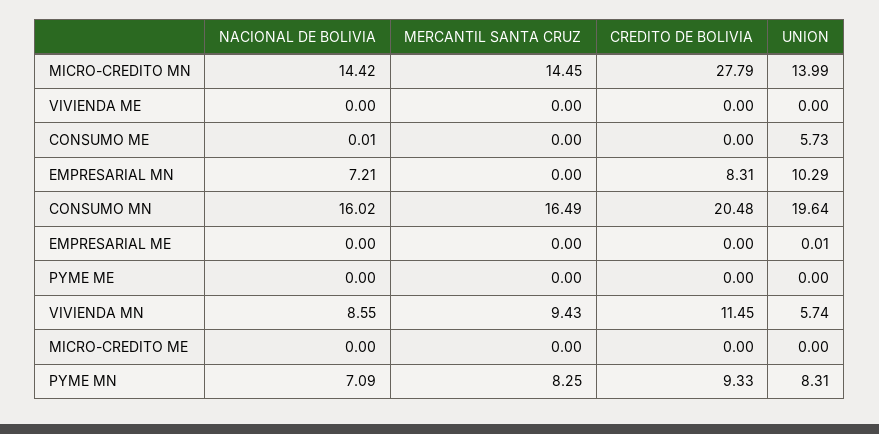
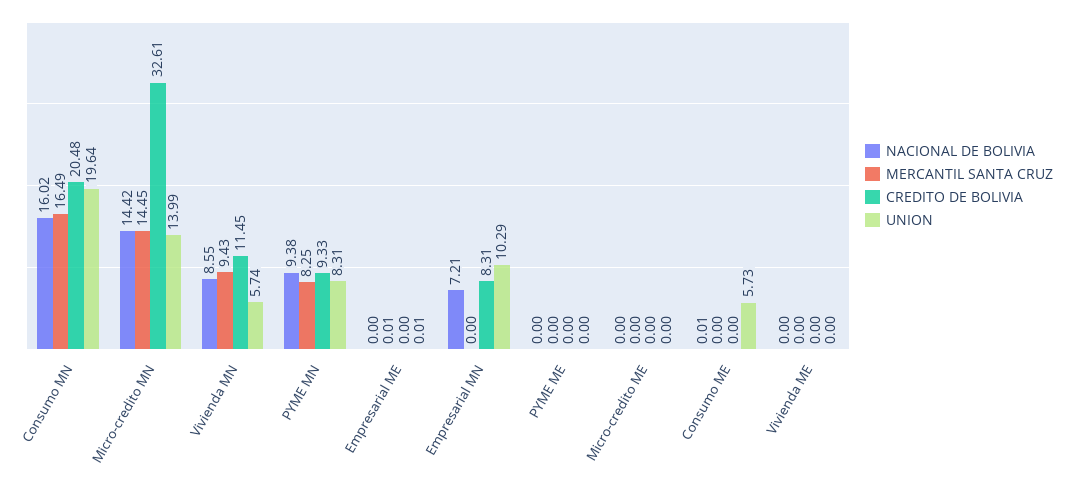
  {
    "NACIONAL DE BOLIVIA": {
      "MICRO-CREDITO MN": 14.42,
      "VIVIENDA ME": 0,
      "CONSUMO ME": 0.01,
      "EMPRESARIAL MN": 7.21,
      "CONSUMO MN": 16.02,
      "EMPRESARIAL ME": 0,
      "PYME ME": 0,
      "VIVIENDA MN": 8.55,
      "MICRO-CREDITO ME": 0,
-     "PYME MN": 7.09
+     "PYME MN": 9.38
    },
    "MERCANTIL SANTA CRUZ": {
      "MICRO-CREDITO MN": 14.45,
      "VIVIENDA ME": 0,
      "CONSUMO ME": 0,
      "EMPRESARIAL MN": 0,
      "CONSUMO MN": 16.49,
-     "EMPRESARIAL ME": 0,
+     "EMPRESARIAL ME": 0.01,
      "PYME ME": 0,
      "VIVIENDA MN": 9.43,
      "MICRO-CREDITO ME": 0,
      "PYME MN": 8.25
    },
    "CREDITO DE BOLIVIA": {
-     "MICRO-CREDITO MN": 27.79,
+     "MICRO-CREDITO MN": 32.61,
      "VIVIENDA ME": 0,
      "CONSUMO ME": 0,
      "EMPRESARIAL MN": 8.31,
      "CONSUMO MN": 20.48,
      "EMPRESARIAL ME": 0,
      "PYME ME": 0,
      "VIVIENDA MN": 11.45,
      "MICRO-CREDITO ME": 0,
      "PYME MN": 9.33
    },
    "UNION": {
      "MICRO-CREDITO MN": 13.99,
      "VIVIENDA ME": 0,
      "CONSUMO ME": 5.73,
      "EMPRESARIAL MN": 10.29,
      "CONSUMO MN": 19.64,
      "EMPRESARIAL ME": 0.01,
      "PYME ME": 0,
      "VIVIENDA MN": 5.74,
      "MICRO-CREDITO ME": 0,
      "PYME MN": 8.31
    }
  }

